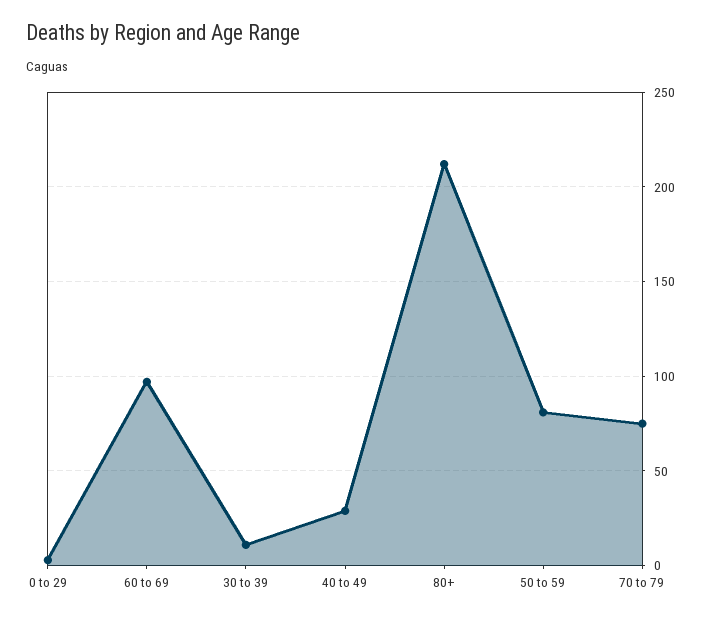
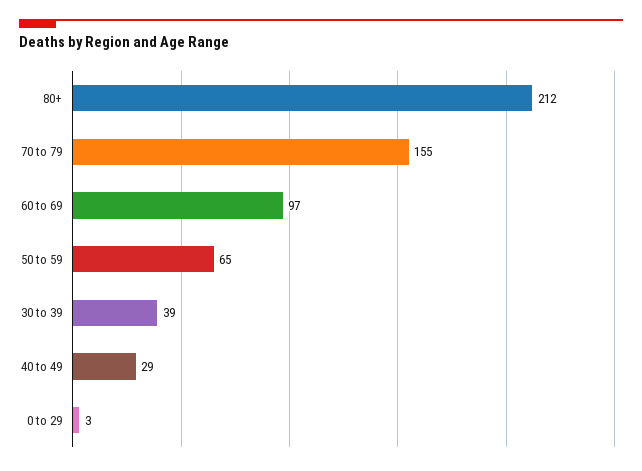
  {
    "0 to 29": 3,
    "60 to 69": 97,
-   "30 to 39": 10,
+   "30 to 39": 39,
    "40 to 49": 29,
    "80+": 212,
-   "50 to 59": 80,
+   "50 to 59": 65,
-   "70 to 79": 75
+   "70 to 79": 155
  }

